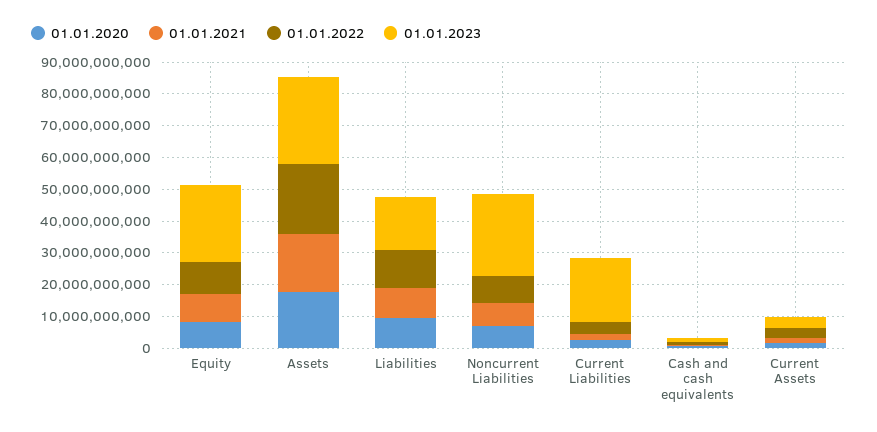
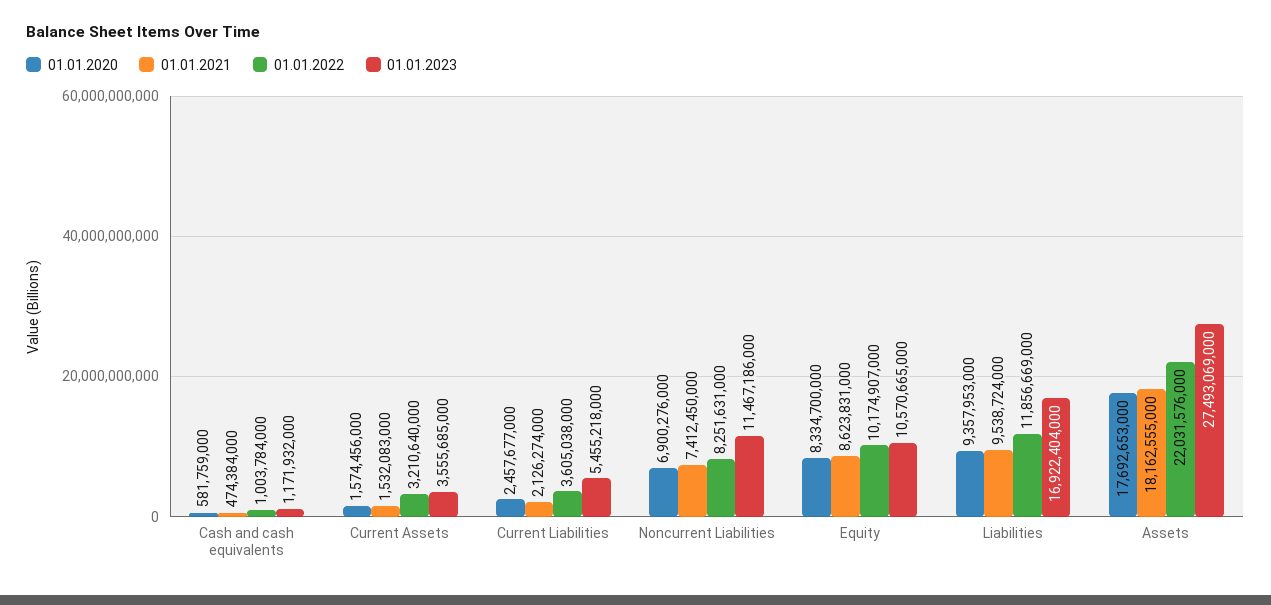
  {
    "01.01.2020": {
      "Equity": 8334700000,
      "Assets": 17692653000,
      "Liabilities": 9357953000,
      "Noncurrent Liabilities": 6900276000,
      "Current Liabilities": 2457677000,
      "Cash and cash equivalents": 581759000,
      "Current Assets": 1574456000
    },
    "01.01.2021": {
      "Equity": 8623831000,
      "Assets": 18162555000,
      "Liabilities": 9538724000,
      "Noncurrent Liabilities": 7412450000,
      "Current Liabilities": 2126274000,
      "Cash and cash equivalents": 474384000,
      "Current Assets": 1532083000
    },
    "01.01.2022": {
      "Equity": 10174907000,
      "Assets": 22031576000,
      "Liabilities": 11856669000,
      "Noncurrent Liabilities": 8251631000,
      "Current Liabilities": 3605038000,
      "Cash and cash equivalents": 1003784000,
      "Current Assets": 3210640000
    },
    "01.01.2023": {
-     "Equity": 25000000000,
+     "Equity": 10570665000,
      "Assets": 27493069000,
      "Liabilities": 16922404000,
-     "Noncurrent Liabilities": 25000000000,
+     "Noncurrent Liabilities": 11467186000,
-     "Current Liabilities": 20000000000,
+     "Current Liabilities": 5455218000,
      "Cash and cash equivalents": 1171932000,
      "Current Assets": 3555685000
    }
  }

